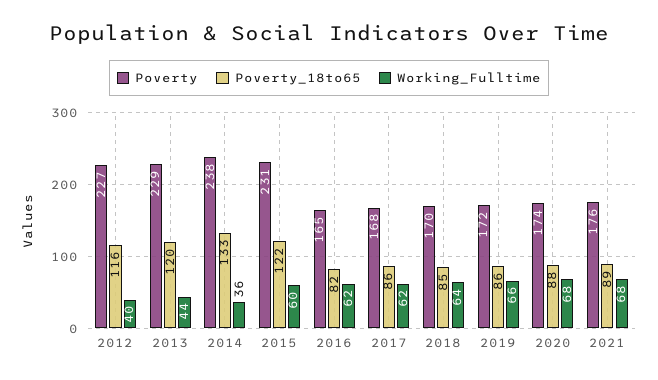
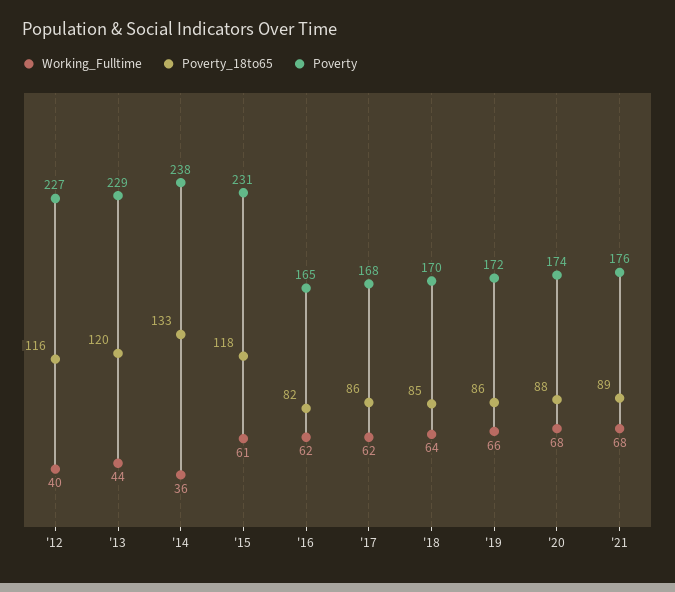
  {
    "Poverty": {
      "2012": 227,
      "2013": 229,
      "2014": 238,
      "2015": 231,
      "2016": 165,
      "2017": 168,
      "2018": 170,
      "2019": 172,
      "2020": 174,
      "2021": 176
    },
    "Poverty_18to65": {
      "2012": 116,
      "2013": 120,
      "2014": 133,
-     "2015": 122,
+     "2015": 118,
      "2016": 82,
      "2017": 86,
      "2018": 85,
      "2019": 86,
      "2020": 88,
      "2021": 89
    },
    "Working_Fulltime": {
      "2012": 40,
      "2013": 44,
      "2014": 36,
-     "2015": 60,
+     "2015": 61,
      "2016": 62,
      "2017": 62,
      "2018": 64,
      "2019": 66,
      "2020": 68,
      "2021": 68
    }
  }

